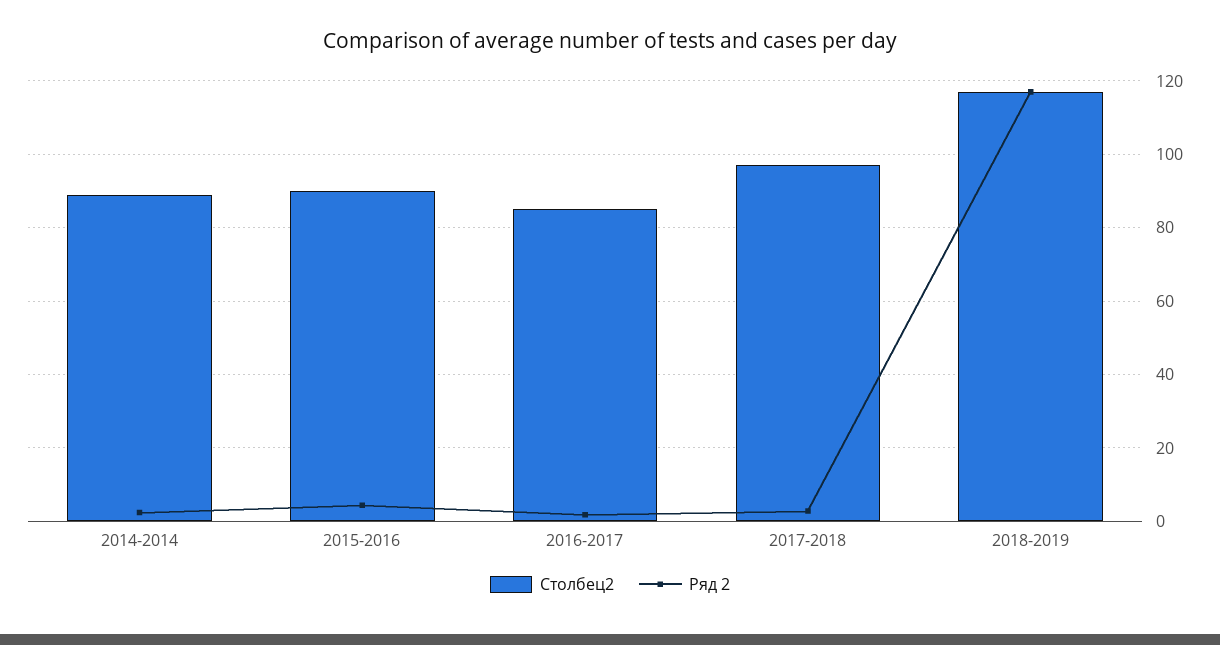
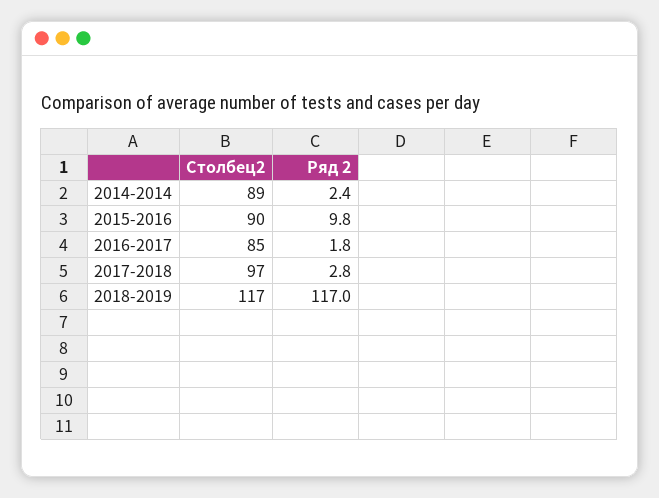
  {
    "Столбец2": {
      "2014-2014": 89,
      "2015-2016": 90,
      "2016-2017": 85,
      "2017-2018": 97,
      "2018-2019": 117
    },
    "Ряд 2": {
      "2014-2014": 2.4,
-     "2015-2016": 4,
+     "2015-2016": 9.8,
      "2016-2017": 1.8,
      "2017-2018": 2.8,
      "2018-2019": 117
    }
  }

